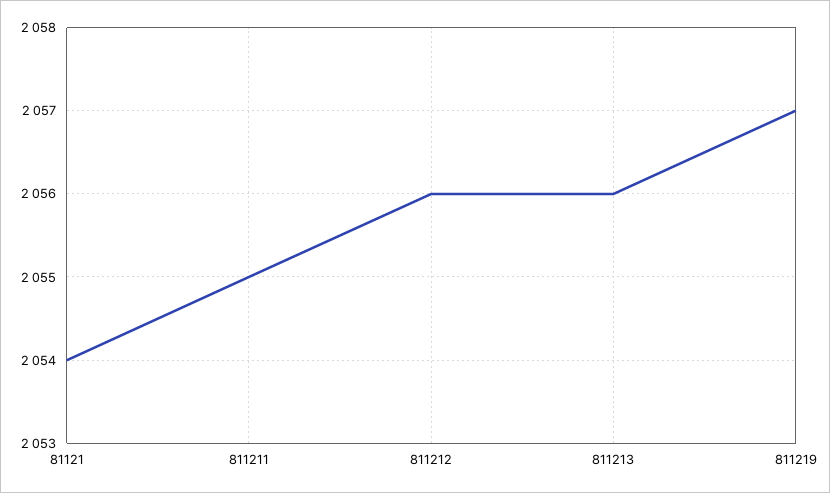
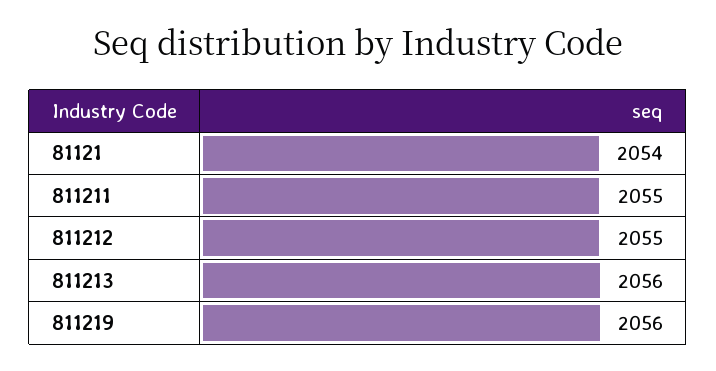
  {
    "81121": 2054,
    "811211": 2055,
-   "811212": 2056,
+   "811212": 2055,
    "811213": 2056,
-   "811219": 2057
+   "811219": 2056
  }

